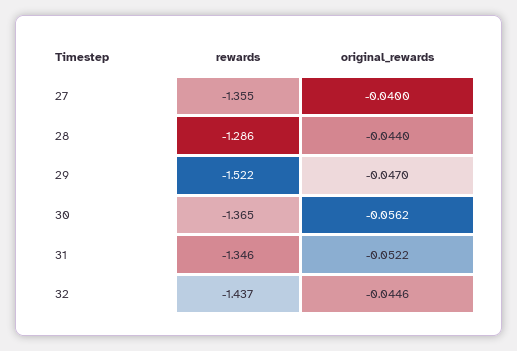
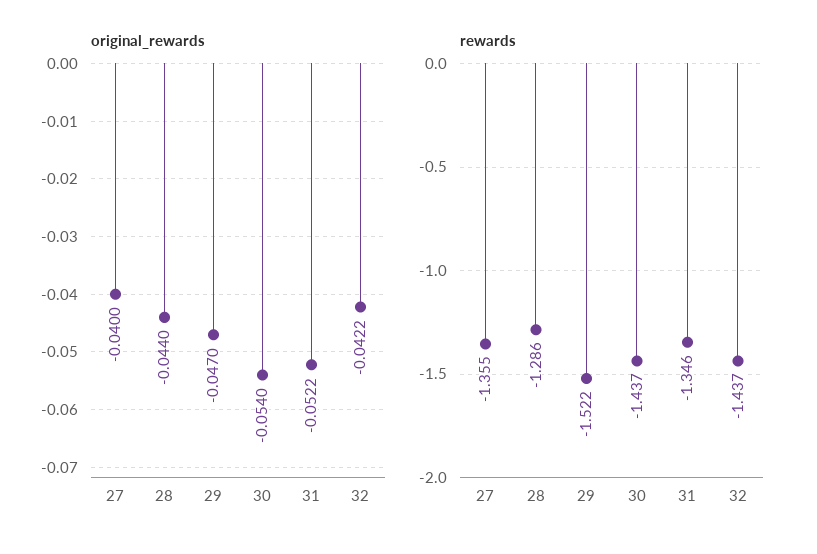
  {
    "rewards": {
      "27": -1.355,
      "28": -1.286,
      "29": -1.522,
-     "30": -1.365,
+     "30": -1.437,
      "31": -1.346,
      "32": -1.437
    },
    "original_rewards": {
      "27": -0.04,
      "28": -0.044,
      "29": -0.047,
-     "30": -0.0562,
+     "30": -0.054,
      "31": -0.0522,
-     "32": -0.0446
+     "32": -0.0422
    }
  }

